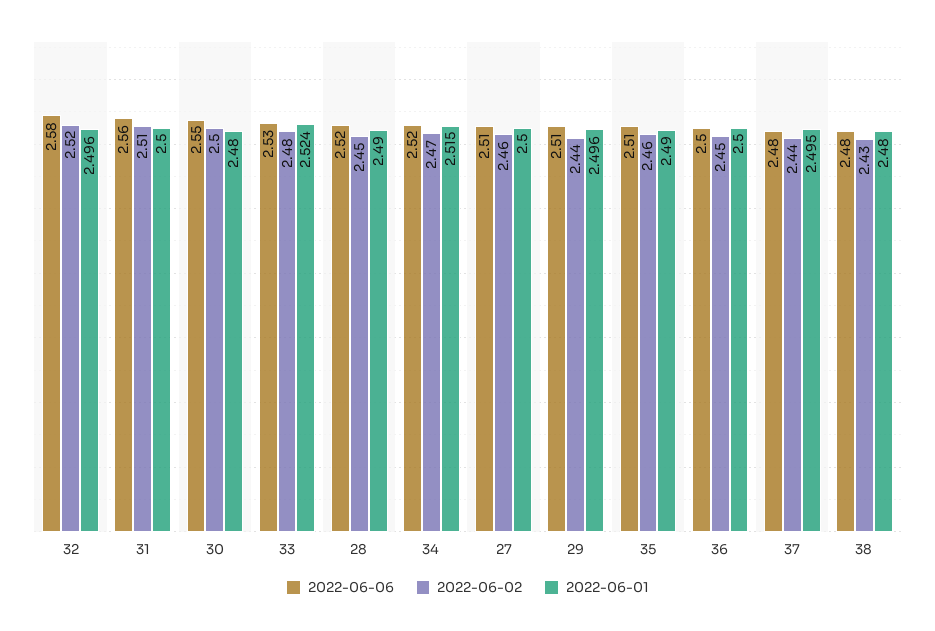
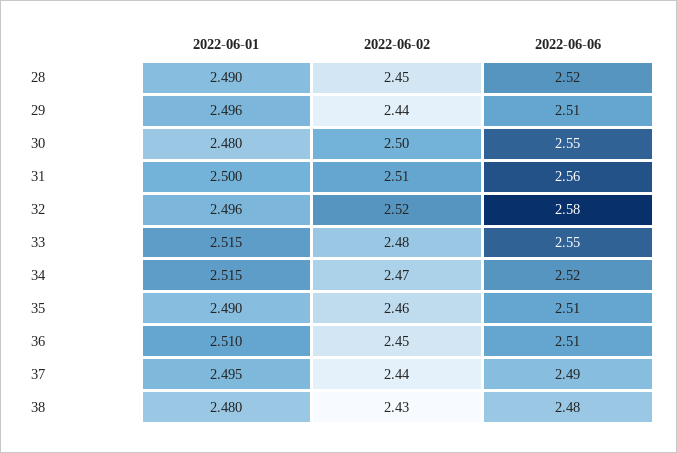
  {
    "2022-06-06": {
      "32": 2.58,
      "31": 2.56,
      "30": 2.55,
-     "33": 2.53,
+     "33": 2.55,
      "28": 2.52,
      "34": 2.52,
-     "27": 2.51,
      "29": 2.51,
      "35": 2.51,
-     "36": 2.5,
+     "36": 2.51,
-     "37": 2.48,
+     "37": 2.49,
      "38": 2.48
    },
    "2022-06-02": {
      "32": 2.52,
      "31": 2.51,
      "30": 2.5,
      "33": 2.48,
      "28": 2.45,
      "34": 2.47,
-     "27": 2.46,
      "29": 2.44,
      "35": 2.46,
      "36": 2.45,
      "37": 2.44,
      "38": 2.43
    },
    "2022-06-01": {
      "32": 2.496,
      "31": 2.5,
      "30": 2.48,
-     "33": 2.524,
+     "33": 2.515,
      "28": 2.49,
      "34": 2.515,
-     "27": 2.5,
      "29": 2.496,
      "35": 2.49,
-     "36": 2.5,
+     "36": 2.51,
      "37": 2.495,
      "38": 2.48
    }
  }

